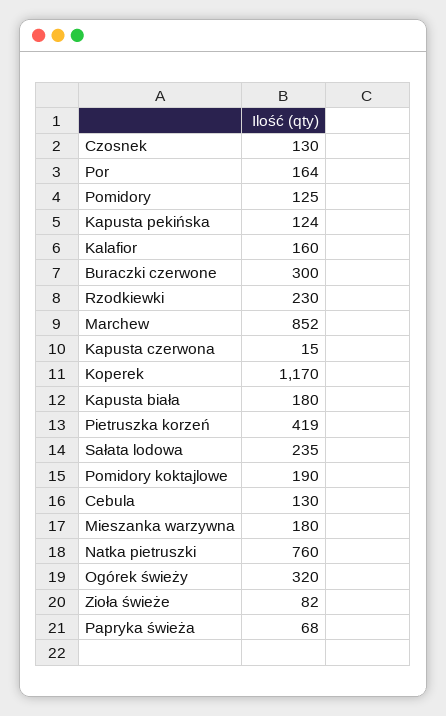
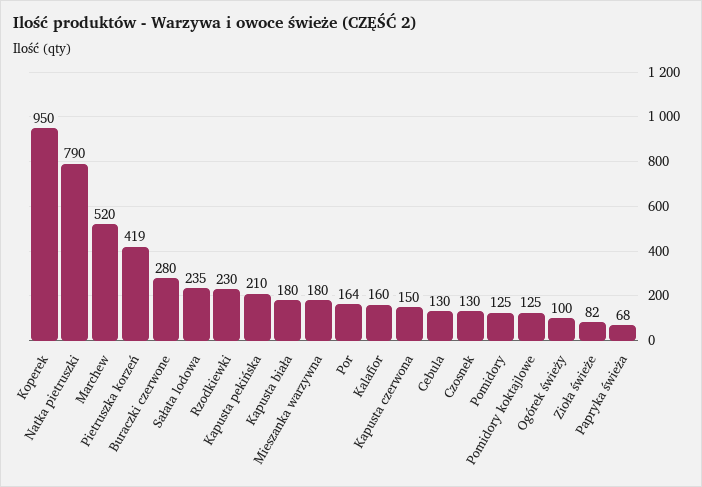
  {
    "Czosnek": 130,
    "Por": 164,
    "Pomidory": 125,
-   "Kapusta pekińska": 124,
+   "Kapusta pekińska": 210,
    "Kalafior": 160,
-   "Buraczki czerwone": 300,
+   "Buraczki czerwone": 280,
    "Rzodkiewki": 230,
-   "Marchew": 852,
+   "Marchew": 520,
-   "Kapusta czerwona": 15,
+   "Kapusta czerwona": 150,
-   "Koperek": 1170,
+   "Koperek": 950,
    "Kapusta biała": 180,
    "Pietruszka korzeń": 419,
    "Sałata lodowa": 235,
-   "Pomidory koktajlowe": 190,
+   "Pomidory koktajlowe": 125,
    "Cebula": 130,
    "Mieszanka warzywna": 180,
-   "Natka pietruszki": 760,
+   "Natka pietruszki": 790,
-   "Ogórek świeży": 320,
+   "Ogórek świeży": 100,
    "Zioła świeże": 82,
    "Papryka świeża": 68
  }

